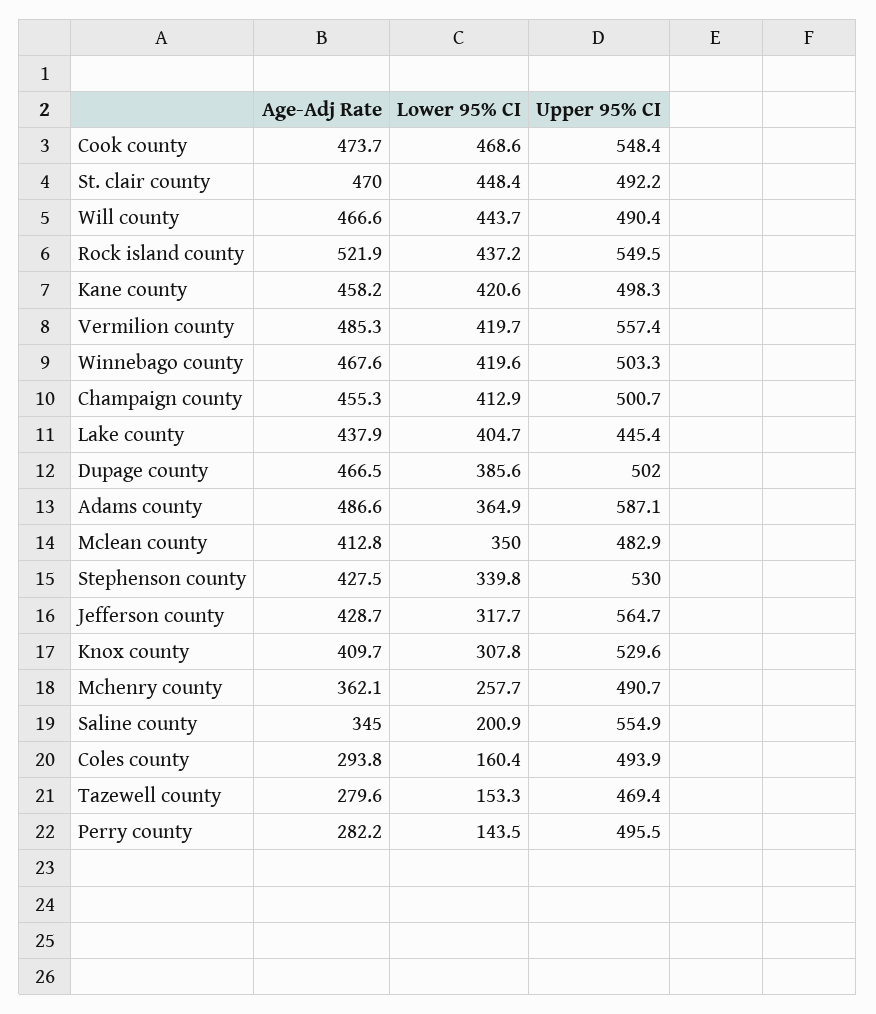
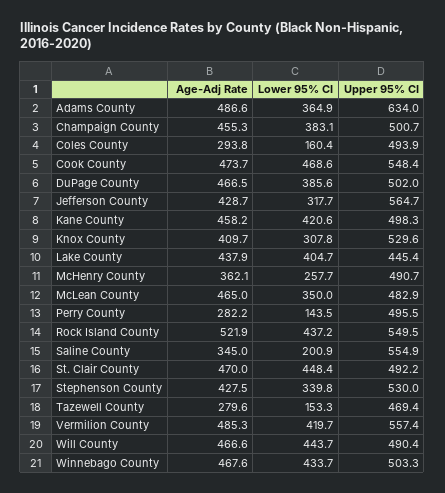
  {
    "Age-Adj Rate": {
      "Cook county": 473.7,
      "St. clair county": 470,
      "Will county": 466.6,
      "Rock island county": 521.9,
      "Kane county": 458.2,
      "Vermilion county": 485.3,
      "Winnebago county": 467.6,
      "Champaign county": 455.3,
      "Lake county": 437.9,
      "Dupage county": 466.5,
      "Adams county": 486.6,
-     "Mclean county": 412.8,
+     "Mclean county": 465,
      "Stephenson county": 427.5,
      "Jefferson county": 428.7,
      "Knox county": 409.7,
      "Mchenry county": 362.1,
      "Saline county": 345,
      "Coles county": 293.8,
      "Tazewell county": 279.6,
      "Perry county": 282.2
    },
    "Lower 95% CI": {
      "Cook county": 468.6,
      "St. clair county": 448.4,
      "Will county": 443.7,
      "Rock island county": 437.2,
      "Kane county": 420.6,
      "Vermilion county": 419.7,
-     "Winnebago county": 419.6,
+     "Winnebago county": 433.7,
-     "Champaign county": 412.9,
+     "Champaign county": 383.1,
      "Lake county": 404.7,
      "Dupage county": 385.6,
      "Adams county": 364.9,
      "Mclean county": 350,
      "Stephenson county": 339.8,
      "Jefferson county": 317.7,
      "Knox county": 307.8,
      "Mchenry county": 257.7,
      "Saline county": 200.9,
      "Coles county": 160.4,
      "Tazewell county": 153.3,
      "Perry county": 143.5
    },
    "Upper 95% CI": {
      "Cook county": 548.4,
      "St. clair county": 492.2,
      "Will county": 490.4,
      "Rock island county": 549.5,
      "Kane county": 498.3,
      "Vermilion county": 557.4,
      "Winnebago county": 503.3,
      "Champaign county": 500.7,
      "Lake county": 445.4,
      "Dupage county": 502,
-     "Adams county": 587.1,
+     "Adams county": 634,
      "Mclean county": 482.9,
      "Stephenson county": 530,
      "Jefferson county": 564.7,
      "Knox county": 529.6,
      "Mchenry county": 490.7,
      "Saline county": 554.9,
      "Coles county": 493.9,
      "Tazewell county": 469.4,
      "Perry county": 495.5
    }
  }

